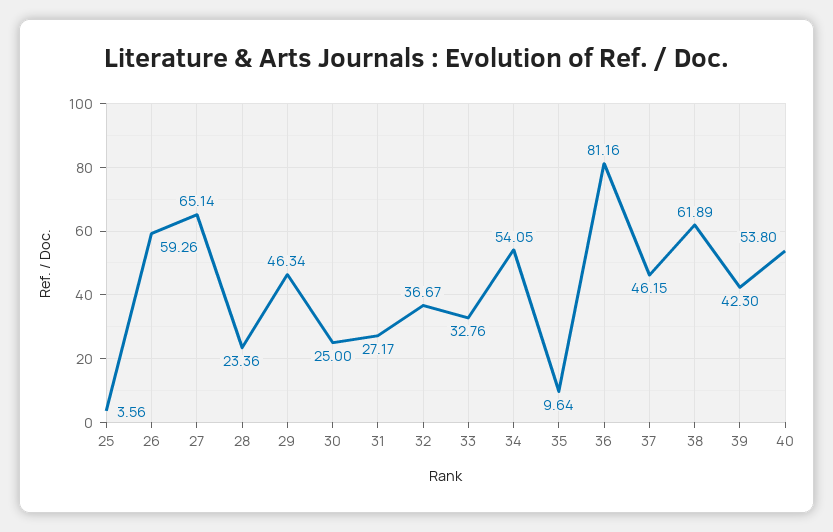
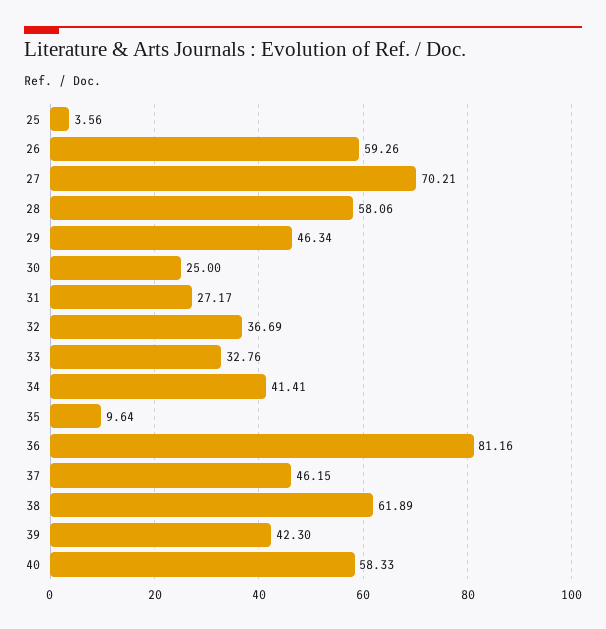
  {
    "25": 3.56,
    "26": 59.26,
-   "27": 65.14,
+   "27": 70.21,
-   "28": 23.36,
+   "28": 58.06,
    "29": 46.34,
    "30": 25,
    "31": 27.17,
-   "32": 36.67,
+   "32": 36.69,
    "33": 32.76,
-   "34": 54.05,
+   "34": 41.41,
    "35": 9.64,
    "36": 81.16,
    "37": 46.15,
    "38": 61.89,
    "39": 42.3,
-   "40": 53.8
+   "40": 58.33
  }

